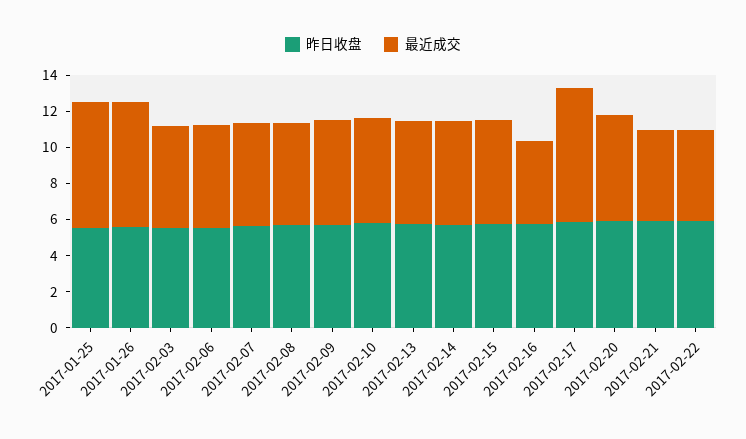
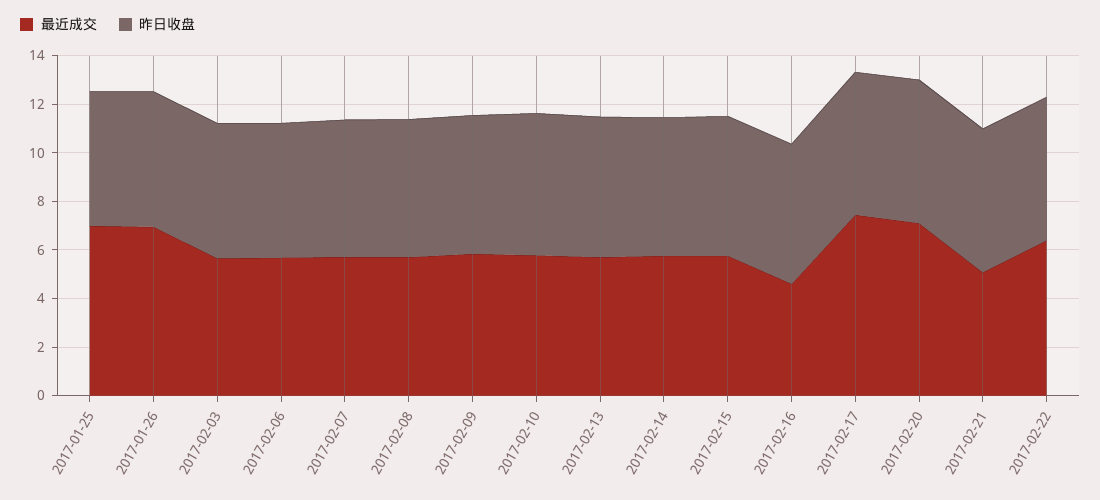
  {
    "昨日收盘": {
      "2017-01-25": 5.5,
      "2017-01-26": 5.5,
      "2017-02-03": 5.5,
      "2017-02-06": 5.5,
      "2017-02-07": 5.5,
      "2017-02-08": 5.5,
      "2017-02-09": 5.5,
      "2017-02-10": 6,
      "2017-02-13": 6,
      "2017-02-14": 5.5,
      "2017-02-15": 6,
      "2017-02-16": 6,
      "2017-02-17": 6,
      "2017-02-20": 6,
      "2017-02-21": 6,
      "2017-02-22": 6
    },
    "最近成交": {
      "2017-01-25": 7,
      "2017-01-26": 7,
      "2017-02-03": 5.5,
      "2017-02-06": 5.5,
      "2017-02-07": 5.5,
      "2017-02-08": 5.5,
      "2017-02-09": 6,
      "2017-02-10": 6,
      "2017-02-13": 5.5,
      "2017-02-14": 6,
      "2017-02-15": 6,
      "2017-02-16": 4.5,
      "2017-02-17": 7.5,
-     "2017-02-20": 6,
+     "2017-02-20": 7,
      "2017-02-21": 5,
-     "2017-02-22": 5
+     "2017-02-22": 6.5
    }
  }

